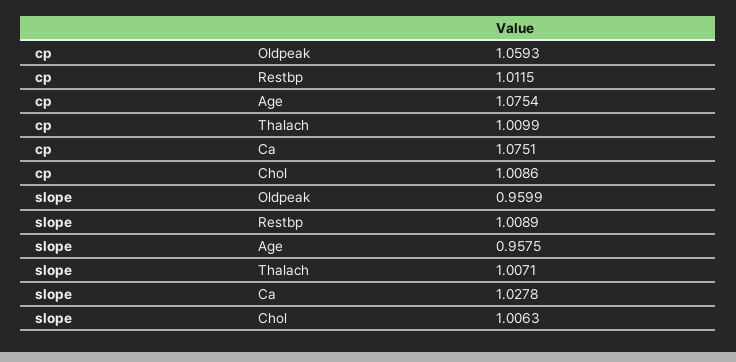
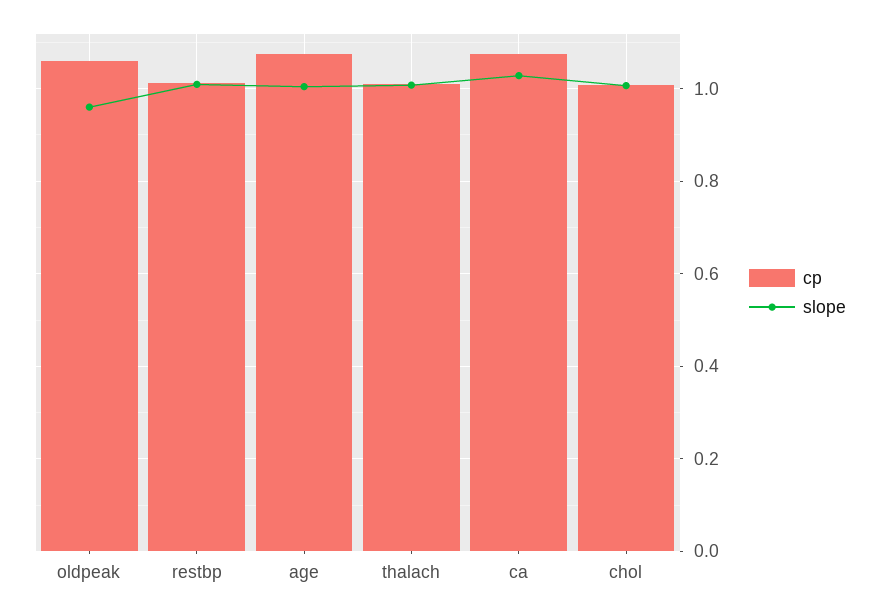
  {
    "cp": {
      "Oldpeak": 1.0593,
      "Restbp": 1.0115,
      "Age": 1.0754,
      "Thalach": 1.0099,
      "Ca": 1.0751,
      "Chol": 1.0086
    },
    "slope": {
      "Oldpeak": 0.9599,
      "Restbp": 1.0089,
-     "Age": 0.9575,
+     "Age": 1,
      "Thalach": 1.0071,
      "Ca": 1.0278,
      "Chol": 1.0063
    }
  }

